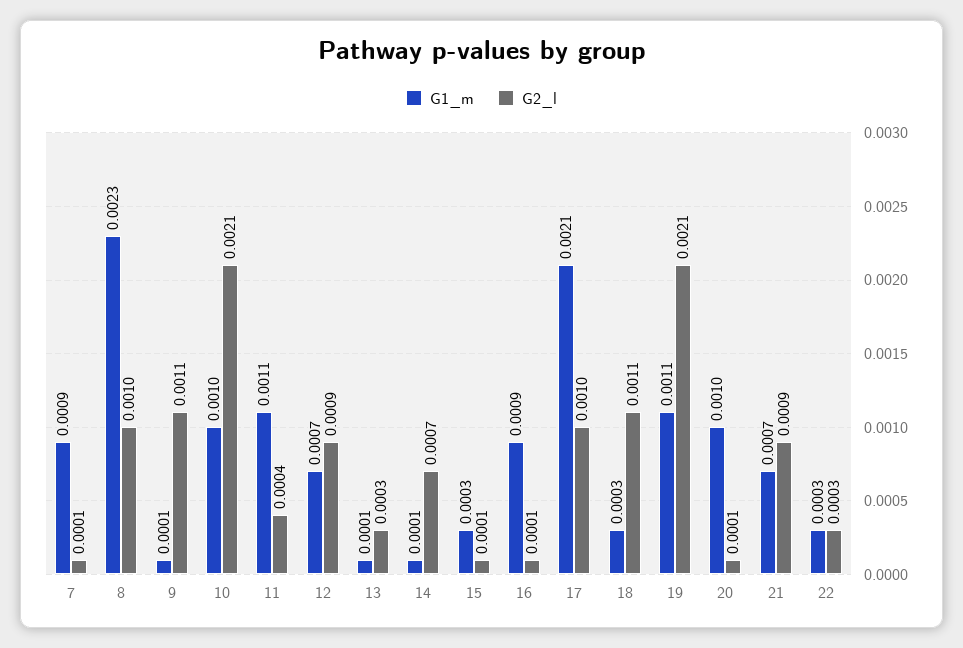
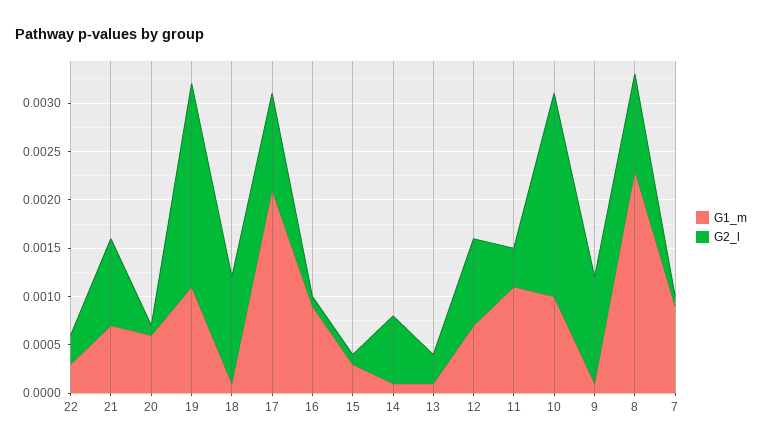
  {
    "G1_m": {
      "7": 0.0009,
      "8": 0.0023,
      "9": 0.0001,
      "10": 0.001,
      "11": 0.0011,
      "12": 0.0007,
      "13": 0.0001,
      "14": 0.0001,
      "15": 0.0003,
      "16": 0.0009,
      "17": 0.0021,
-     "18": 0.0003,
+     "18": 0.0001,
      "19": 0.0011,
-     "20": 0.001,
+     "20": 0.0006,
      "21": 0.0007,
      "22": 0.0003
    },
    "G2_l": {
      "7": 0.0001,
      "8": 0.001,
      "9": 0.0011,
      "10": 0.0021,
      "11": 0.0004,
      "12": 0.0009,
      "13": 0.0003,
      "14": 0.0007,
      "15": 0.0001,
      "16": 0.0001,
      "17": 0.001,
      "18": 0.0011,
      "19": 0.0021,
      "20": 0.0001,
      "21": 0.0009,
      "22": 0.0003
    }
  }

